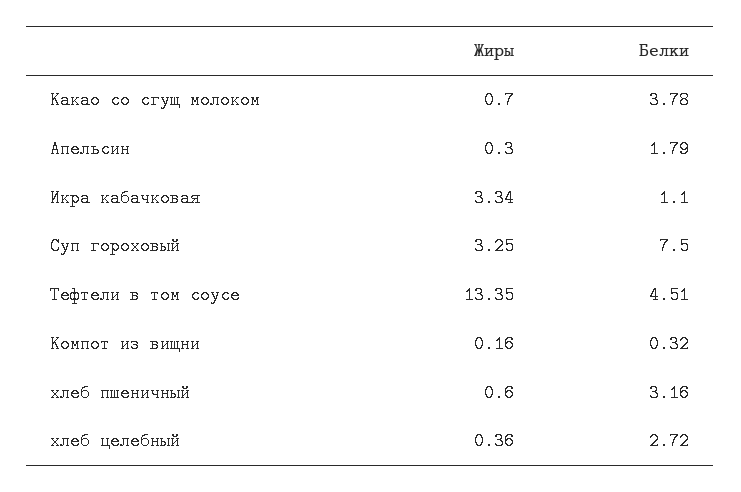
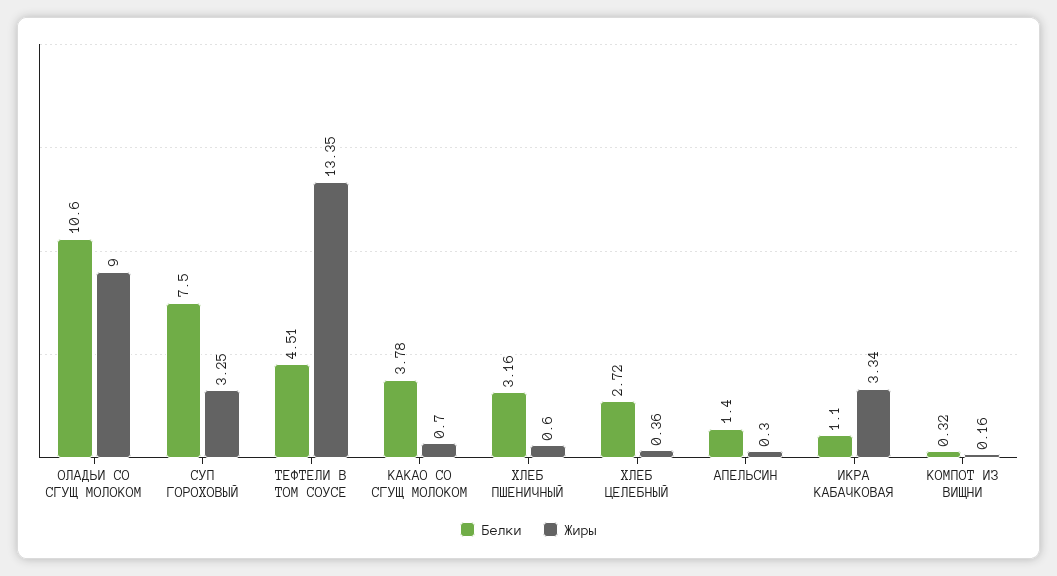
  {
    "Жиры": {
      "Какао со сгущ молоком": 0.7,
      "Апельсин": 0.3,
      "Икра кабачковая": 3.34,
      "Суп гороховый": 3.25,
      "Тефтели в том соусе": 13.35,
      "Компот из вищни": 0.16,
      "хлеб пшеничный": 0.6,
-     "хлеб целебный": 0.36
+     "хлеб целебный": 0.36,
+     "ОЛАДЬИ СО СГУЩ МОЛОКОМ": 9
    },
    "Белки": {
      "Какао со сгущ молоком": 3.78,
-     "Апельсин": 1.79,
+     "Апельсин": 1.4,
      "Икра кабачковая": 1.1,
      "Суп гороховый": 7.5,
      "Тефтели в том соусе": 4.51,
      "Компот из вищни": 0.32,
      "хлеб пшеничный": 3.16,
-     "хлеб целебный": 2.72
+     "хлеб целебный": 2.72,
+     "ОЛАДЬИ СО СГУЩ МОЛОКОМ": 10.6
    }
  }

